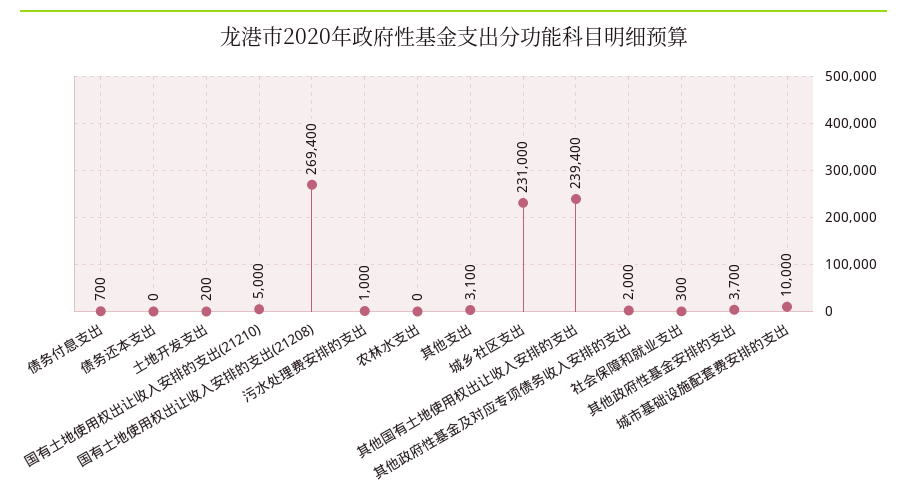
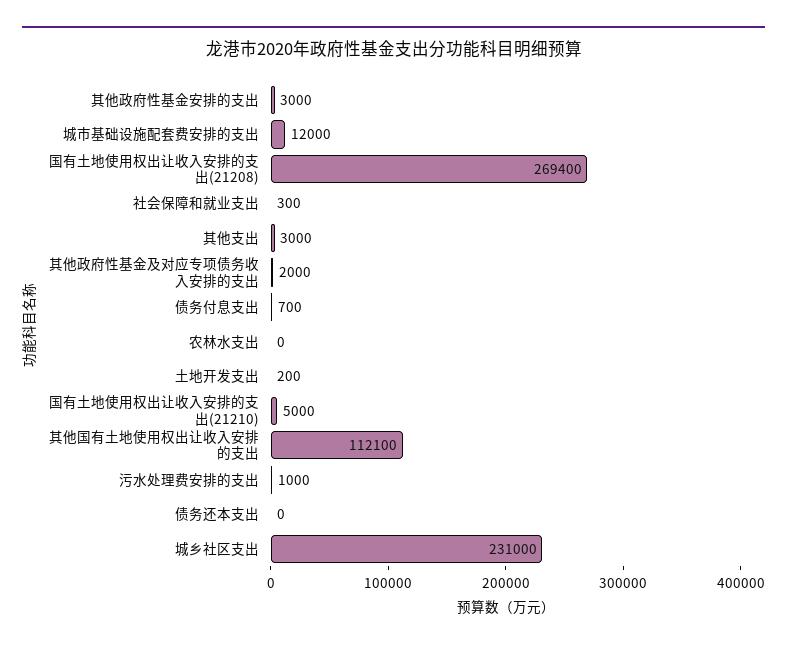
  {
    "债务付息支出": 700,
    "债务还本支出": 0,
    "土地开发支出": 200,
    "国有土地使用权出让收入安排的支出(21210)": 5000,
    "国有土地使用权出让收入安排的支出(21208)": 269400,
    "污水处理费安排的支出": 1000,
    "农林水支出": 0,
-   "其他支出": 3100,
+   "其他支出": 3000,
    "城乡社区支出": 231000,
-   "其他国有土地使用权出让收入安排的支出": 239400,
+   "其他国有土地使用权出让收入安排的支出": 112100,
    "其他政府性基金及对应专项债务收入安排的支出": 2000,
    "社会保障和就业支出": 300,
-   "其他政府性基金安排的支出": 3700,
+   "其他政府性基金安排的支出": 3000,
-   "城市基础设施配套费安排的支出": 10000
+   "城市基础设施配套费安排的支出": 12000
  }

